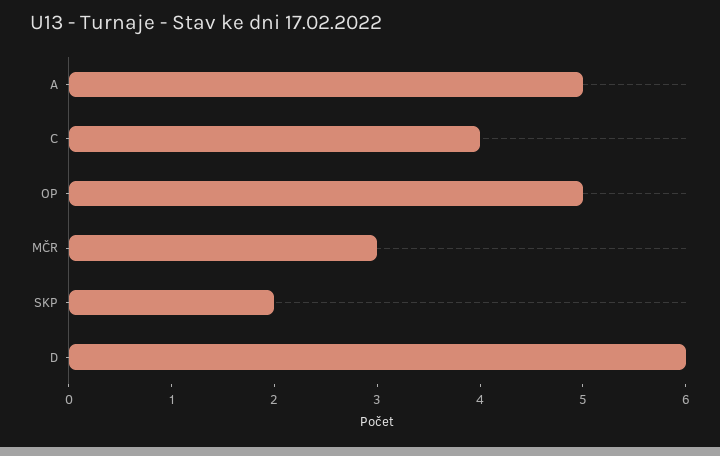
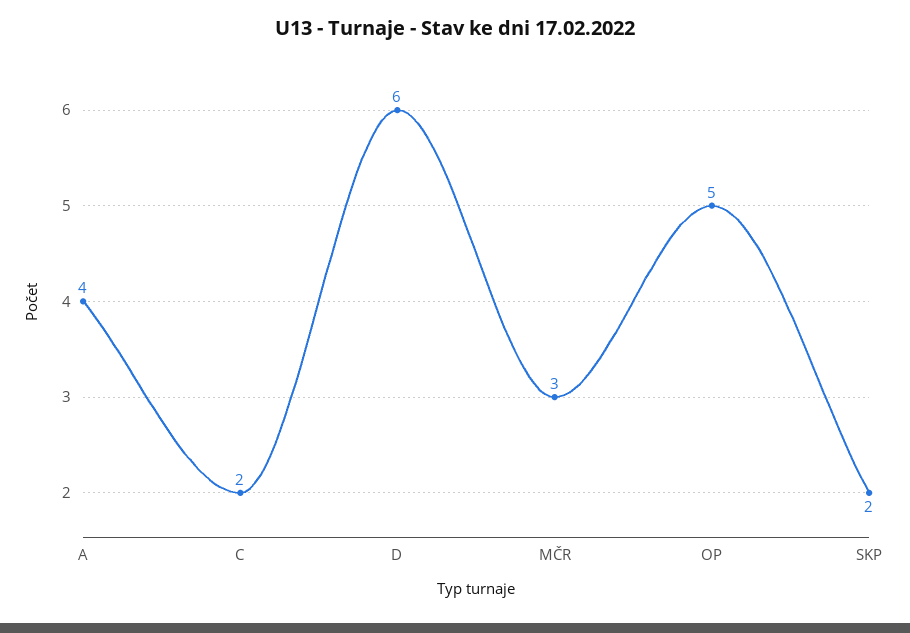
  {
-   "A": 5,
+   "A": 4,
-   "C": 4,
+   "C": 2,
    "OP": 5,
    "MČR": 3,
    "SKP": 2,
    "D": 6
  }

